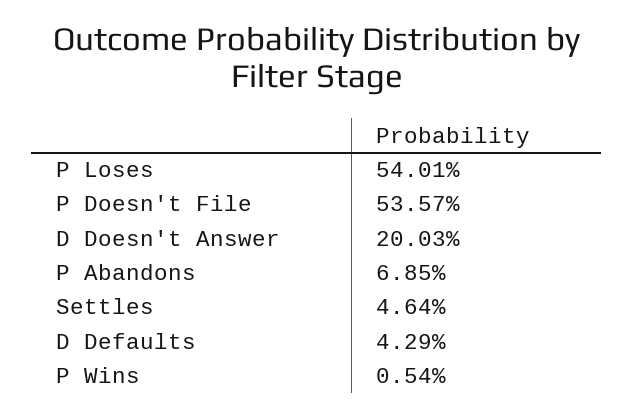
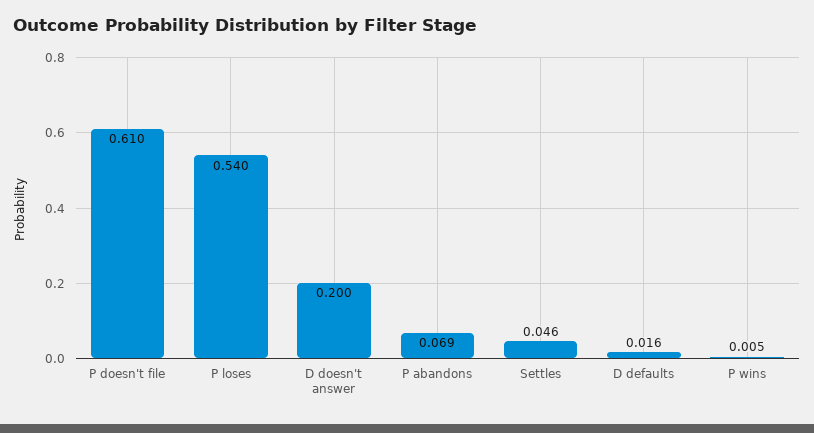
  {
    "P Loses": 0.5401,
-   "P Doesn't File": 0.5357,
+   "P Doesn't File": 0.61,
    "D Doesn't Answer": 0.2003,
    "P Abandons": 0.0685,
    "Settles": 0.0464,
-   "D Defaults": 0.0429,
+   "D Defaults": 0.016,
    "P Wins": 0.0054
  }

